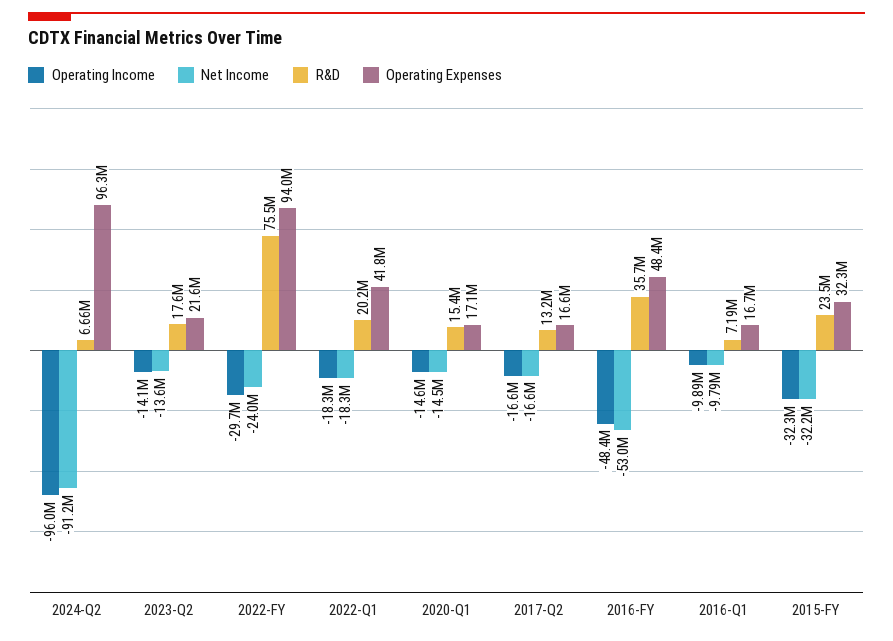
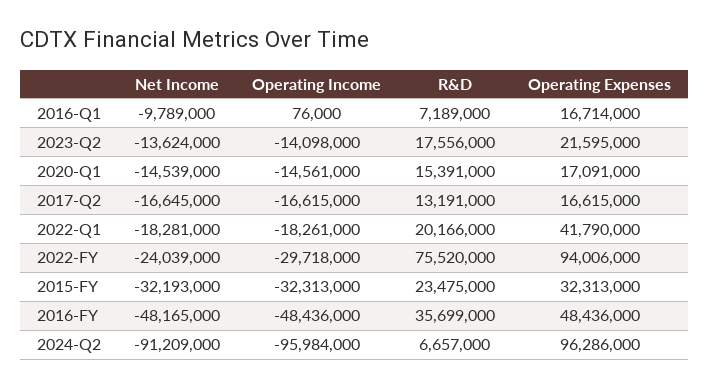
  {
    "Operating Income": {
      "2024-Q2": -95984000,
      "2023-Q2": -14098000,
      "2022-FY": -29718000,
      "2022-Q1": -18261000,
      "2020-Q1": -14561000,
      "2017-Q2": -16615000,
      "2016-FY": -48436000,
-     "2016-Q1": -9890000,
+     "2016-Q1": 76000,
      "2015-FY": -32313000
    },
    "Net Income": {
      "2024-Q2": -91209000,
      "2023-Q2": -13624000,
      "2022-FY": -24039000,
      "2022-Q1": -18281000,
      "2020-Q1": -14539000,
      "2017-Q2": -16645000,
-     "2016-FY": -53000000,
+     "2016-FY": -48165000,
      "2016-Q1": -9789000,
      "2015-FY": -32193000
    },
    "R&D": {
      "2024-Q2": 6657000,
      "2023-Q2": 17556000,
      "2022-FY": 75520000,
      "2022-Q1": 20166000,
      "2020-Q1": 15391000,
      "2017-Q2": 13191000,
      "2016-FY": 35699000,
      "2016-Q1": 7189000,
      "2015-FY": 23475000
    },
    "Operating Expenses": {
      "2024-Q2": 96286000,
      "2023-Q2": 21595000,
      "2022-FY": 94006000,
      "2022-Q1": 41790000,
      "2020-Q1": 17091000,
      "2017-Q2": 16615000,
      "2016-FY": 48436000,
      "2016-Q1": 16714000,
      "2015-FY": 32313000
    }
  }

